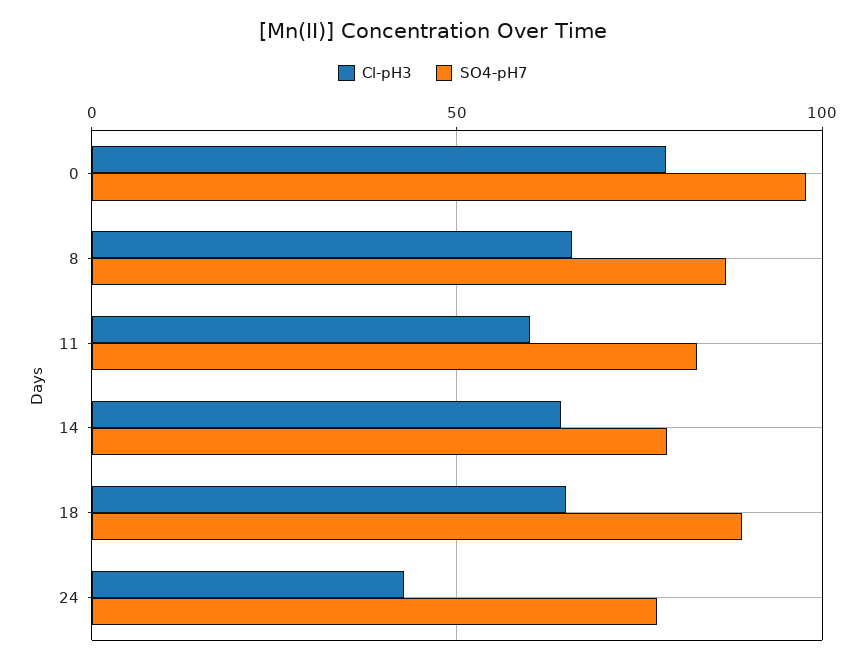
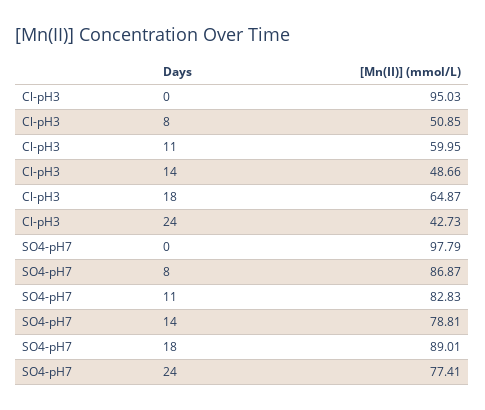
  {
    "Cl-pH3": {
-     "0": 80,
+     "0": 95.03,
-     "8": 65,
+     "8": 50.85,
      "11": 59.95,
-     "14": 65,
+     "14": 48.66,
      "18": 64.87,
      "24": 42.73
    },
    "SO4-pH7": {
      "0": 97.79,
      "8": 86.87,
      "11": 82.83,
      "14": 78.81,
      "18": 89.01,
      "24": 77.41
    }
  }

